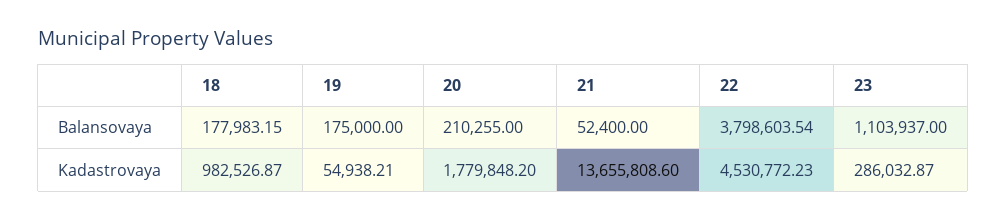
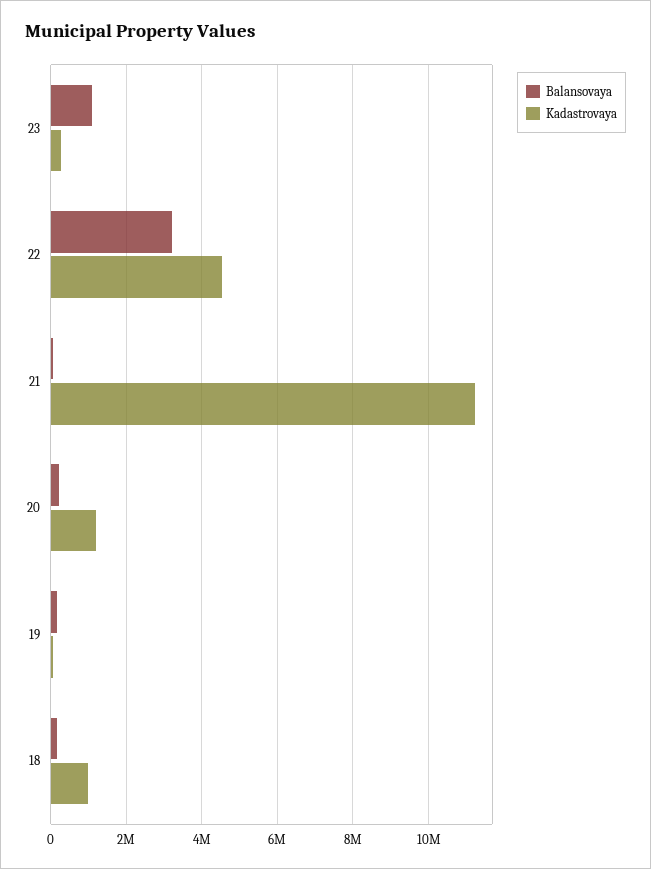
  {
    "Balansovaya": {
      "18": 177983.15,
      "19": 175000,
      "20": 210255,
      "21": 52400,
-     "22": 3798603.54,
+     "22": 3200000,
      "23": 1103937
    },
    "Kadastrovaya": {
      "18": 982526.87,
      "19": 54938.21,
-     "20": 1779848.2,
+     "20": 1200000,
-     "21": 13655808.6,
+     "21": 11200000,
      "22": 4530772.23,
      "23": 286032.87
    }
  }

